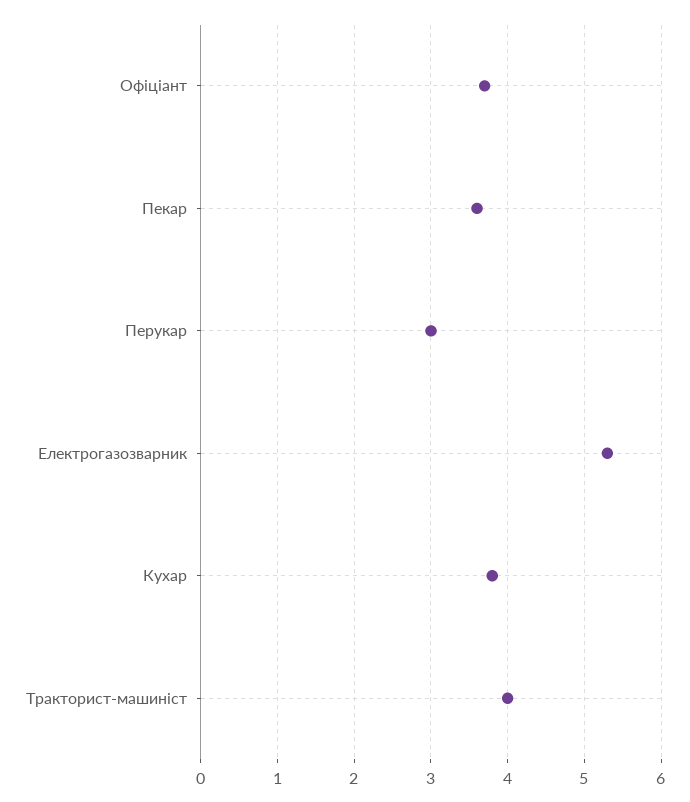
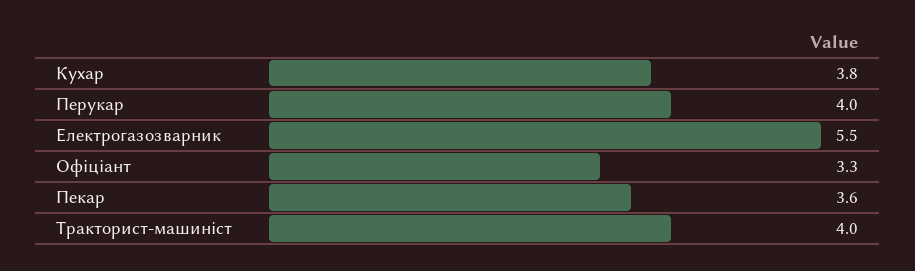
  {
-   "Офіціант": 3.7,
+   "Офіціант": 3.3,
    "Пекар": 3.6,
-   "Перукар": 3,
+   "Перукар": 4,
-   "Електрогазозварник": 5.3,
+   "Електрогазозварник": 5.5,
    "Кухар": 3.8,
    "Тракторист-машиніст": 4
  }

